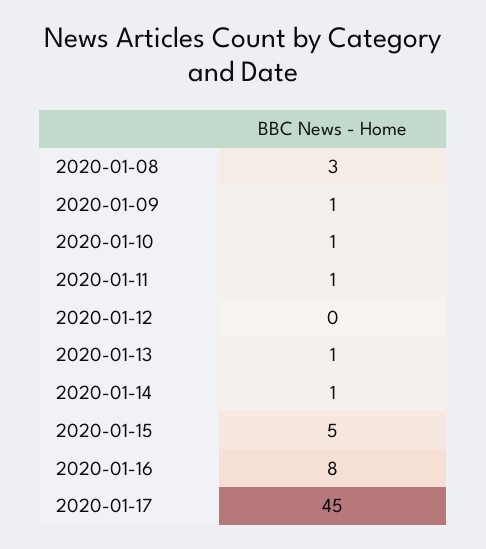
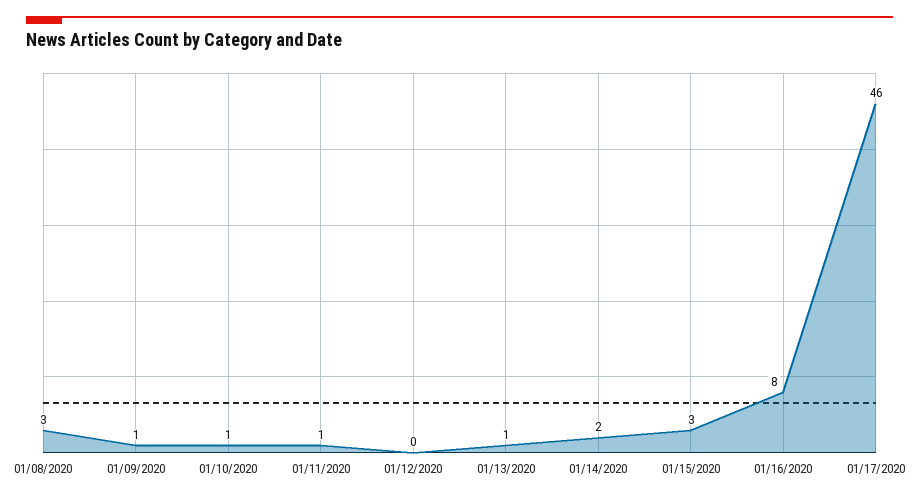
  {
    "2020-01-08": 3,
    "2020-01-09": 1,
    "2020-01-10": 1,
    "2020-01-11": 1,
    "2020-01-12": 0,
    "2020-01-13": 1,
-   "2020-01-14": 1,
+   "2020-01-14": 2,
-   "2020-01-15": 5,
+   "2020-01-15": 3,
    "2020-01-16": 8,
-   "2020-01-17": 45
+   "2020-01-17": 46
  }

